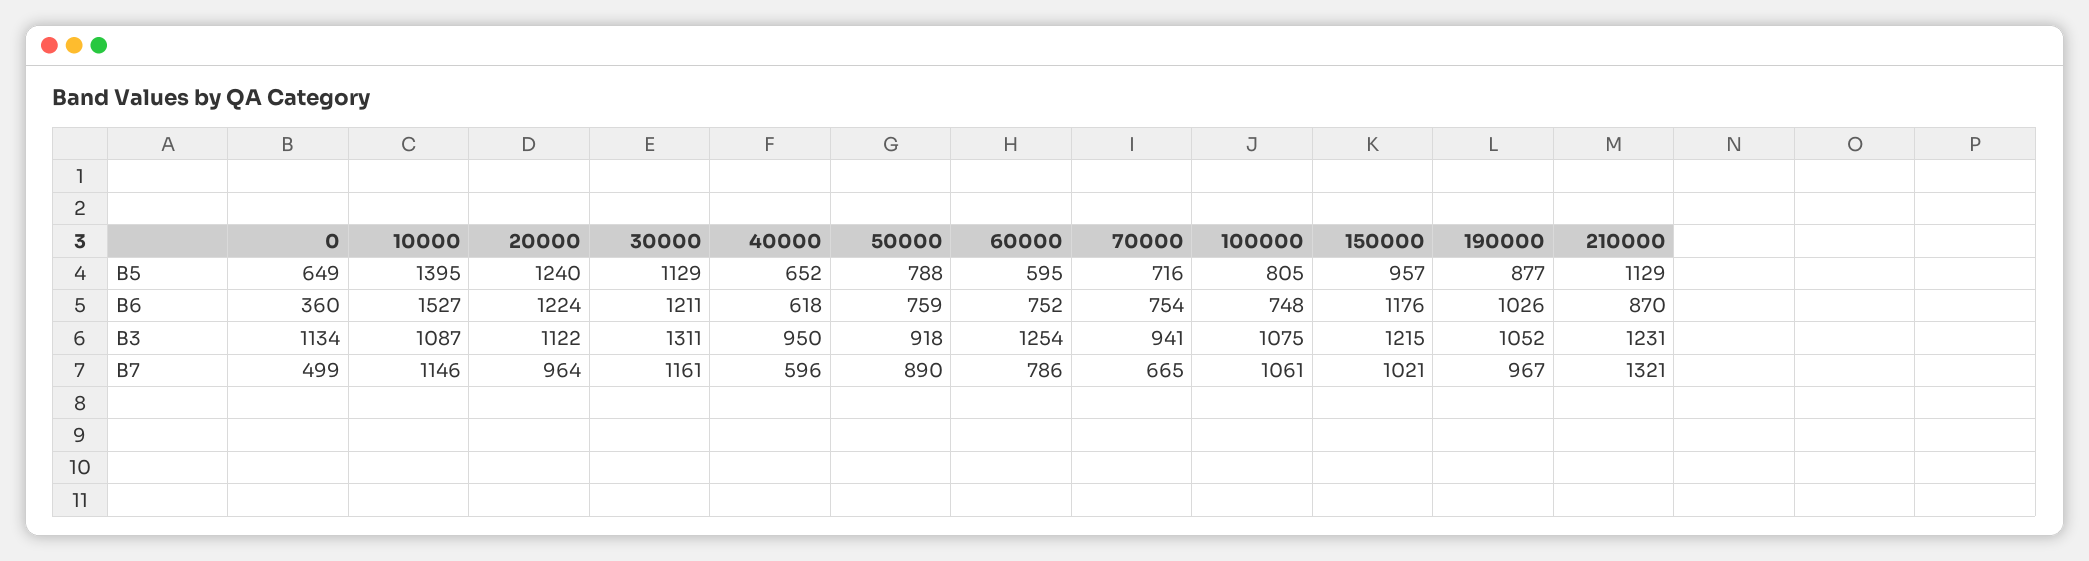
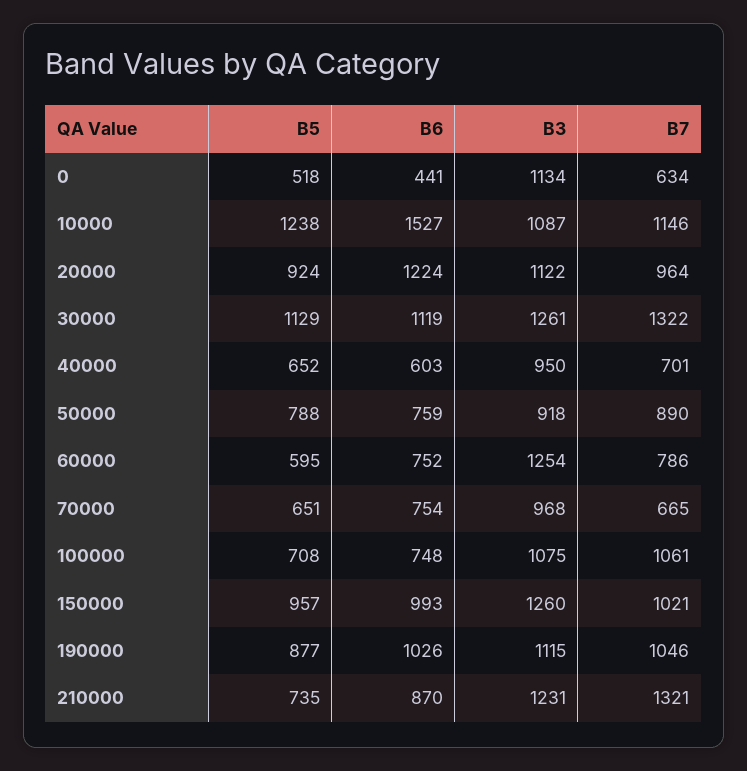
  {
    "0": {
-     "B5": 649,
+     "B5": 518,
-     "B6": 360,
+     "B6": 441,
      "B3": 1134,
-     "B7": 499
+     "B7": 634
    },
    "10000": {
-     "B5": 1395,
+     "B5": 1238,
      "B6": 1527,
      "B3": 1087,
      "B7": 1146
    },
    "20000": {
-     "B5": 1240,
+     "B5": 924,
      "B6": 1224,
      "B3": 1122,
      "B7": 964
    },
    "30000": {
      "B5": 1129,
-     "B6": 1211,
+     "B6": 1119,
-     "B3": 1311,
+     "B3": 1261,
-     "B7": 1161
+     "B7": 1322
    },
    "40000": {
      "B5": 652,
-     "B6": 618,
+     "B6": 603,
      "B3": 950,
-     "B7": 596
+     "B7": 701
    },
    "50000": {
      "B5": 788,
      "B6": 759,
      "B3": 918,
      "B7": 890
    },
    "60000": {
      "B5": 595,
      "B6": 752,
      "B3": 1254,
      "B7": 786
    },
    "70000": {
-     "B5": 716,
+     "B5": 651,
      "B6": 754,
-     "B3": 941,
+     "B3": 968,
      "B7": 665
    },
    "100000": {
-     "B5": 805,
+     "B5": 708,
      "B6": 748,
      "B3": 1075,
      "B7": 1061
    },
    "150000": {
      "B5": 957,
-     "B6": 1176,
+     "B6": 993,
-     "B3": 1215,
+     "B3": 1260,
      "B7": 1021
    },
    "190000": {
      "B5": 877,
      "B6": 1026,
-     "B3": 1052,
+     "B3": 1115,
-     "B7": 967
+     "B7": 1046
    },
    "210000": {
-     "B5": 1129,
+     "B5": 735,
      "B6": 870,
      "B3": 1231,
      "B7": 1321
    }
  }

